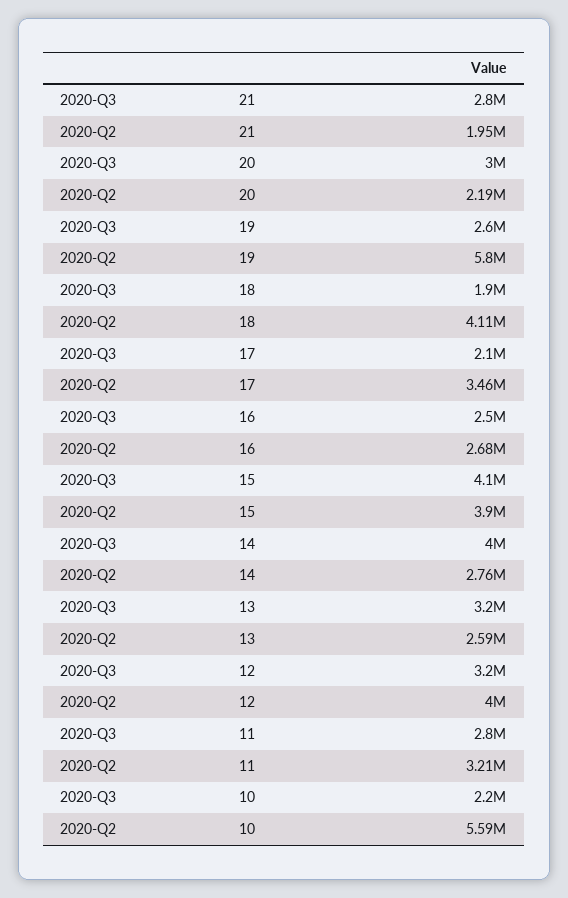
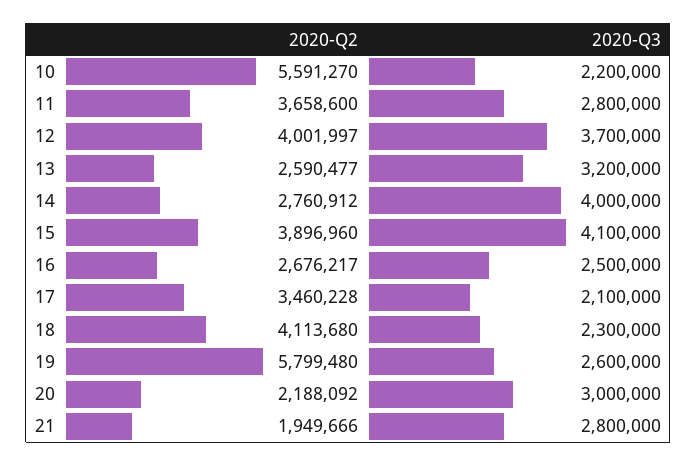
  {
    "2020-Q3": {
      "21": 2800000,
      "20": 3000000,
      "19": 2600000,
-     "18": 1900000,
+     "18": 2300000,
      "17": 2100000,
      "16": 2500000,
      "15": 4100000,
      "14": 4000000,
      "13": 3200000,
-     "12": 3200000,
+     "12": 3700000,
      "11": 2800000,
      "10": 2200000
    },
    "2020-Q2": {
      "21": 1949666,
      "20": 2188092,
      "19": 5799480,
      "18": 4113680,
      "17": 3460228,
      "16": 2676217,
      "15": 3896960,
      "14": 2760912,
      "13": 2590477,
      "12": 4001997,
-     "11": 3210000,
+     "11": 3658600,
      "10": 5591270
    }
  }

